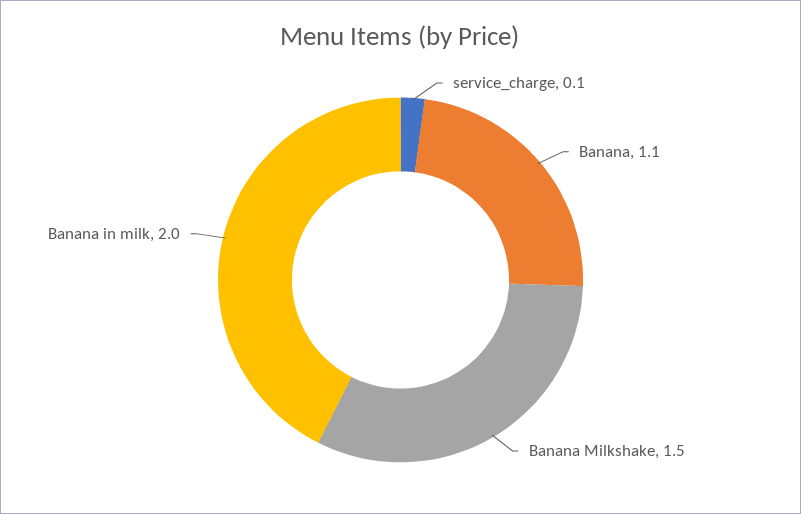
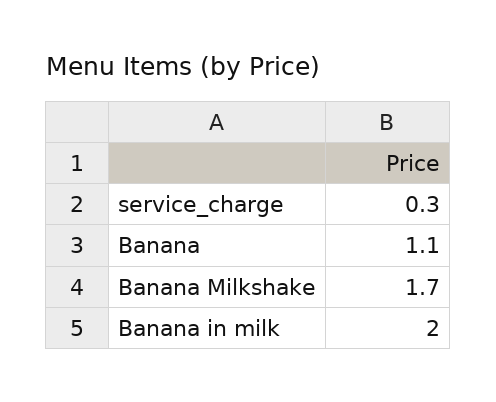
  {
-   "service_charge": 0.1,
+   "service_charge": 0.3,
    "Banana": 1.1,
-   "Banana Milkshake": 1.5,
+   "Banana Milkshake": 1.7,
    "Banana in milk": 2
  }

